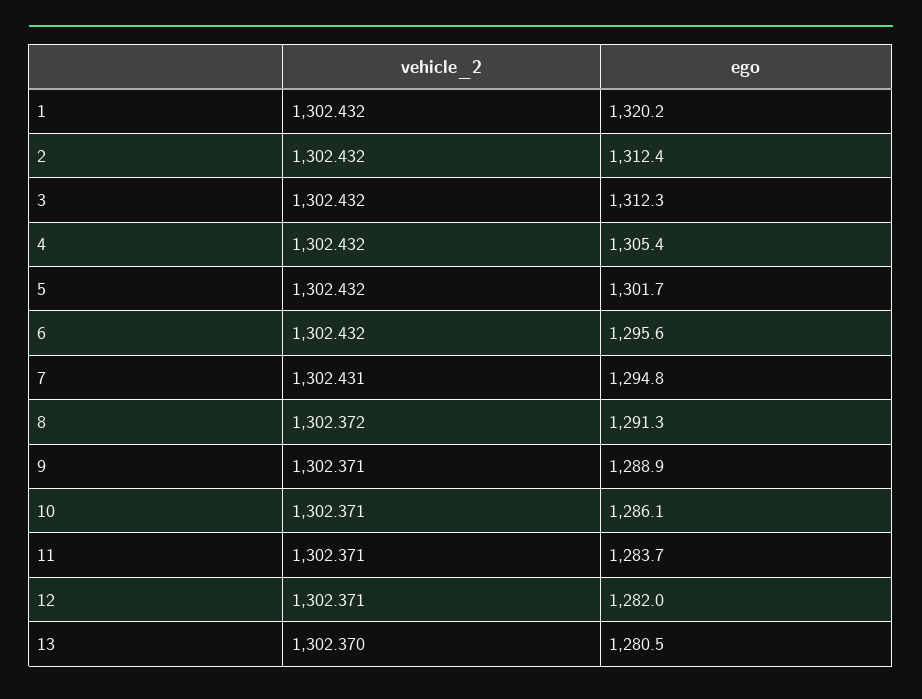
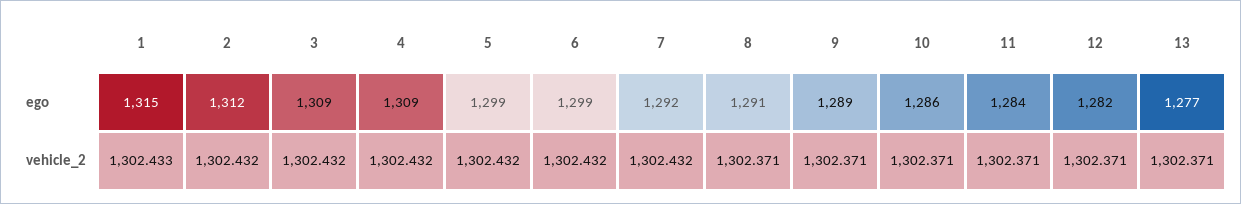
  {
    "vehicle_2": {
-     "1": 1302.432,
+     "1": 1302.433,
      "2": 1302.432,
      "3": 1302.432,
      "4": 1302.432,
      "5": 1302.432,
      "6": 1302.432,
-     "7": 1302.431,
+     "7": 1302.432,
-     "8": 1302.372,
+     "8": 1302.371,
      "9": 1302.371,
      "10": 1302.371,
      "11": 1302.371,
      "12": 1302.371,
-     "13": 1302.37
+     "13": 1302.371
    },
    "ego": {
-     "1": 1320.2,
+     "1": 1315,
      "2": 1312.4,
-     "3": 1312.3,
+     "3": 1309,
-     "4": 1305.4,
+     "4": 1309,
-     "5": 1301.7,
+     "5": 1299,
-     "6": 1295.6,
+     "6": 1299,
-     "7": 1294.8,
+     "7": 1292,
      "8": 1291.3,
      "9": 1288.9,
      "10": 1286.1,
      "11": 1283.7,
      "12": 1282,
-     "13": 1280.5
+     "13": 1277
    }
  }

